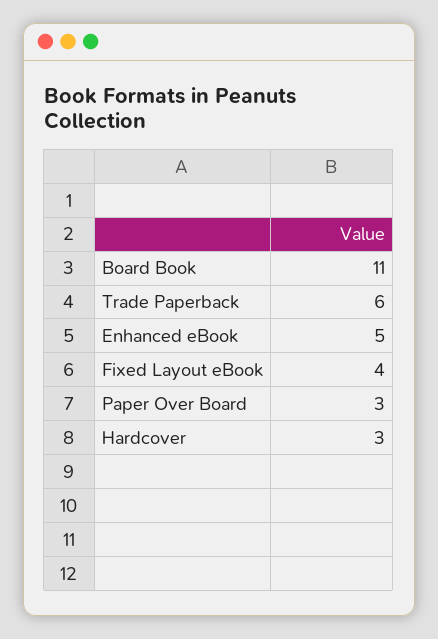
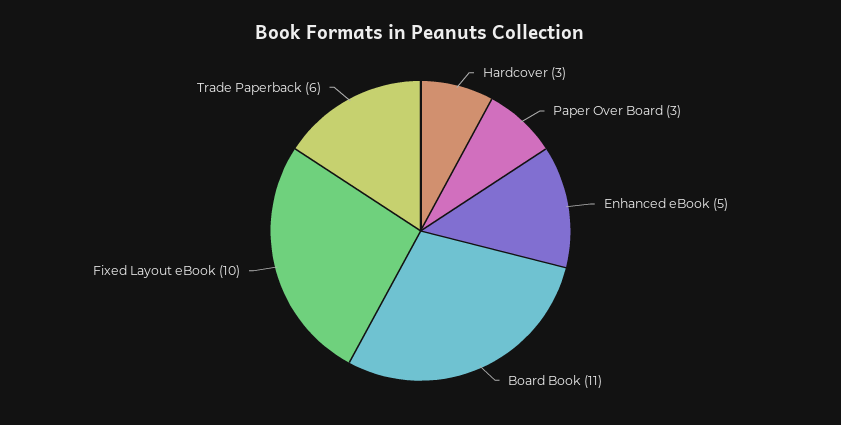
  {
    "Board Book": 11,
    "Trade Paperback": 6,
    "Enhanced eBook": 5,
-   "Fixed Layout eBook": 4,
+   "Fixed Layout eBook": 10,
    "Paper Over Board": 3,
    "Hardcover": 3
  }

